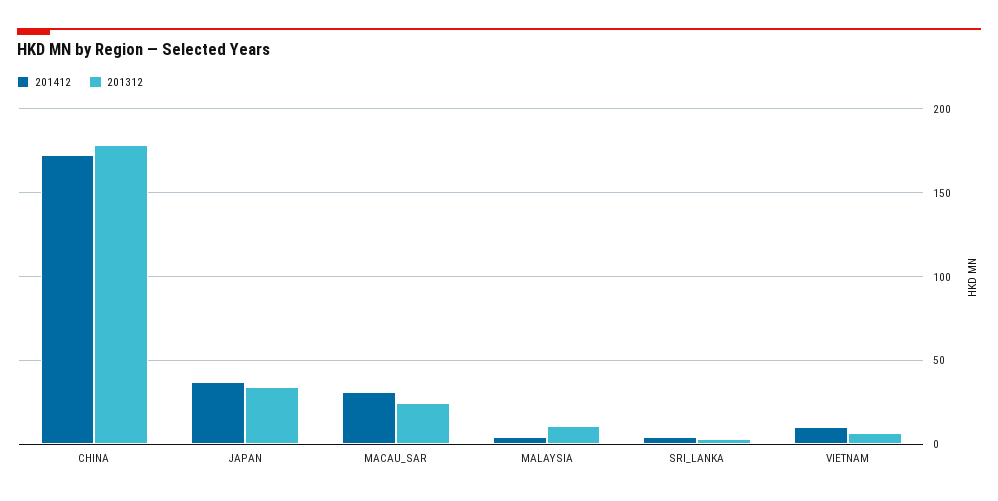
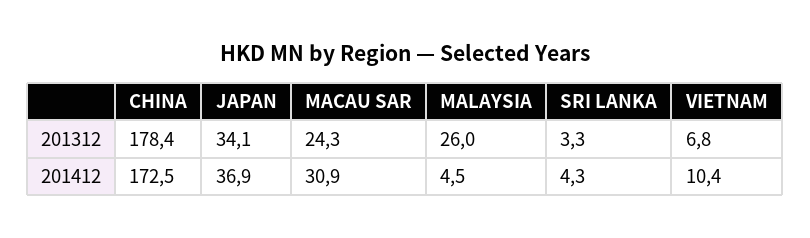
  {
    "201412": {
      "CHINA": 172.5,
      "JAPAN": 36.9,
      "MACAU_SAR": 30.9,
      "MALAYSIA": 4.5,
      "SRI_LANKA": 4.3,
      "VIETNAM": 10.4
    },
    "201312": {
      "CHINA": 178.4,
      "JAPAN": 34.1,
      "MACAU_SAR": 24.3,
-     "MALAYSIA": 10,
+     "MALAYSIA": 26,
      "SRI_LANKA": 3.3,
      "VIETNAM": 6.8
    }
  }

